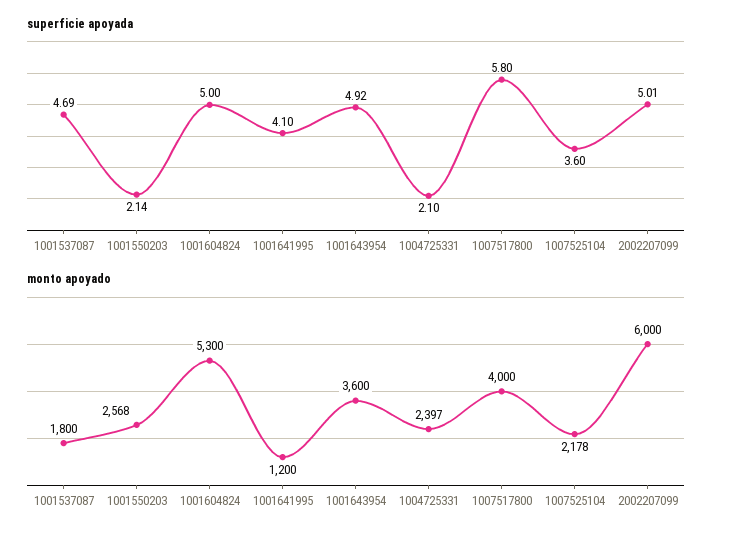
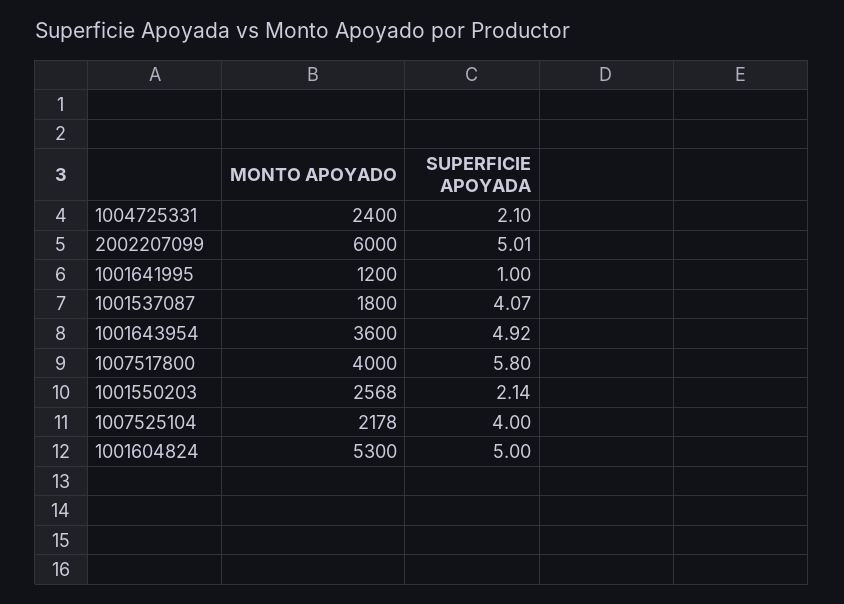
  {
    "superficie apoyada": {
-     "1001537087": 4.69,
+     "1001537087": 4.07,
      "1001550203": 2.14,
      "1001604824": 5,
-     "1001641995": 4.1,
+     "1001641995": 1,
      "1001643954": 4.92,
      "1004725331": 2.1,
      "1007517800": 5.8,
-     "1007525104": 3.6,
+     "1007525104": 4,
      "2002207099": 5.01
    },
    "monto apoyado": {
      "1001537087": 1800,
      "1001550203": 2568,
      "1001604824": 5300,
      "1001641995": 1200,
      "1001643954": 3600,
-     "1004725331": 2397,
+     "1004725331": 2400,
      "1007517800": 4000,
      "1007525104": 2178,
      "2002207099": 6000
    }
  }

